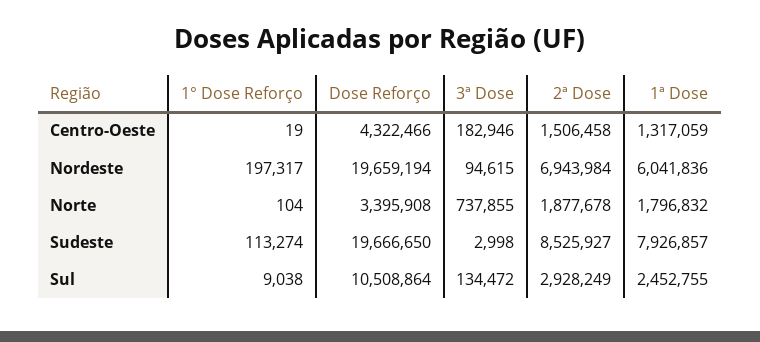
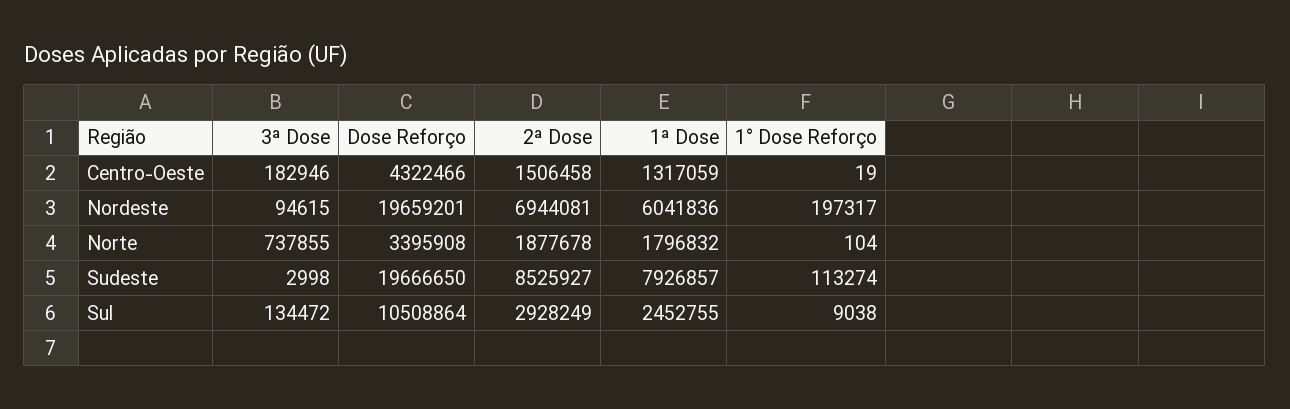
  {
    "1° Dose Reforço": {
      "Centro-Oeste": 19,
      "Nordeste": 197317,
      "Norte": 104,
      "Sudeste": 113274,
      "Sul": 9038
    },
    "Dose Reforço": {
      "Centro-Oeste": 4322466,
-     "Nordeste": 19659194,
+     "Nordeste": 19659201,
      "Norte": 3395908,
      "Sudeste": 19666650,
      "Sul": 10508864
    },
    "3ª Dose": {
      "Centro-Oeste": 182946,
      "Nordeste": 94615,
      "Norte": 737855,
      "Sudeste": 2998,
      "Sul": 134472
    },
    "2ª Dose": {
      "Centro-Oeste": 1506458,
-     "Nordeste": 6943984,
+     "Nordeste": 6944081,
      "Norte": 1877678,
      "Sudeste": 8525927,
      "Sul": 2928249
    },
    "1ª Dose": {
      "Centro-Oeste": 1317059,
      "Nordeste": 6041836,
      "Norte": 1796832,
      "Sudeste": 7926857,
      "Sul": 2452755
    }
  }

